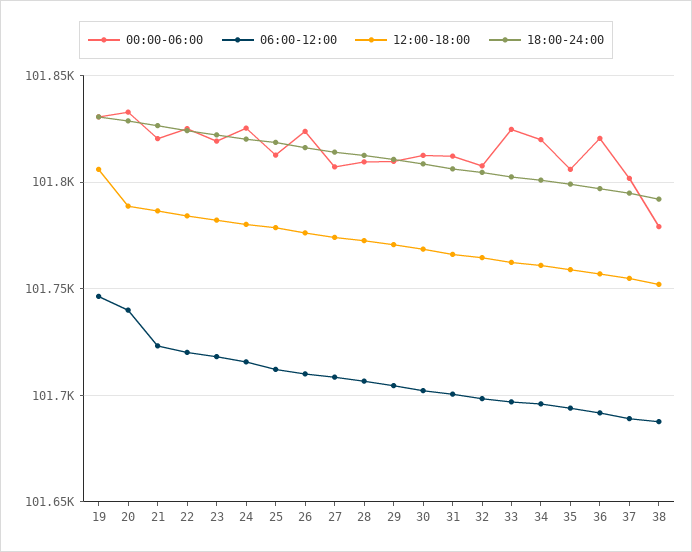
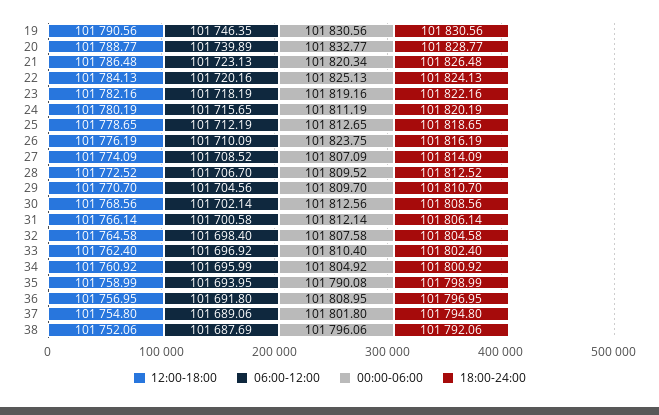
  {
    "00:00-06:00": {
      "19": 101830.56,
      "20": 101832.77,
      "21": 101820.34,
      "22": 101825.13,
      "23": 101819.16,
-     "24": 101825,
+     "24": 101811.19,
      "25": 101812.65,
      "26": 101823.75,
      "27": 101807.09,
      "28": 101809.52,
      "29": 101809.7,
      "30": 101812.56,
      "31": 101812.14,
      "32": 101807.58,
-     "33": 101825,
+     "33": 101810.4,
-     "34": 101820,
+     "34": 101804.92,
-     "35": 101805,
+     "35": 101790.08,
-     "36": 101820,
+     "36": 101808.95,
      "37": 101801.8,
-     "38": 101780
+     "38": 101796.06
    },
    "06:00-12:00": {
      "19": 101746.35,
      "20": 101739.89,
      "21": 101723.13,
      "22": 101720.16,
      "23": 101718.19,
      "24": 101715.65,
      "25": 101712.19,
      "26": 101710.09,
      "27": 101708.52,
      "28": 101706.7,
      "29": 101704.56,
      "30": 101702.14,
      "31": 101700.58,
      "32": 101698.4,
      "33": 101696.92,
      "34": 101695.99,
      "35": 101693.95,
      "36": 101691.8,
      "37": 101689.06,
      "38": 101687.69
    },
    "12:00-18:00": {
-     "19": 101805,
+     "19": 101790.56,
      "20": 101788.77,
      "21": 101786.48,
      "22": 101784.13,
      "23": 101782.16,
      "24": 101780.19,
      "25": 101778.65,
      "26": 101776.19,
      "27": 101774.09,
      "28": 101772.52,
      "29": 101770.7,
      "30": 101768.56,
      "31": 101766.14,
      "32": 101764.58,
      "33": 101762.4,
      "34": 101760.92,
      "35": 101758.99,
      "36": 101756.95,
      "37": 101754.8,
      "38": 101752.06
    },
    "18:00-24:00": {
      "19": 101830.56,
      "20": 101828.77,
      "21": 101826.48,
      "22": 101824.13,
      "23": 101822.16,
      "24": 101820.19,
      "25": 101818.65,
      "26": 101816.19,
      "27": 101814.09,
      "28": 101812.52,
      "29": 101810.7,
      "30": 101808.56,
      "31": 101806.14,
      "32": 101804.58,
      "33": 101802.4,
      "34": 101800.92,
      "35": 101798.99,
      "36": 101796.95,
      "37": 101794.8,
      "38": 101792.06
    }
  }

